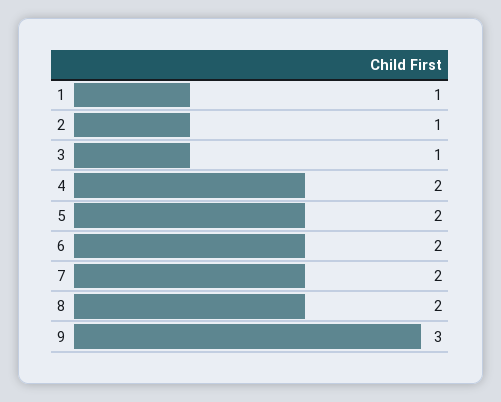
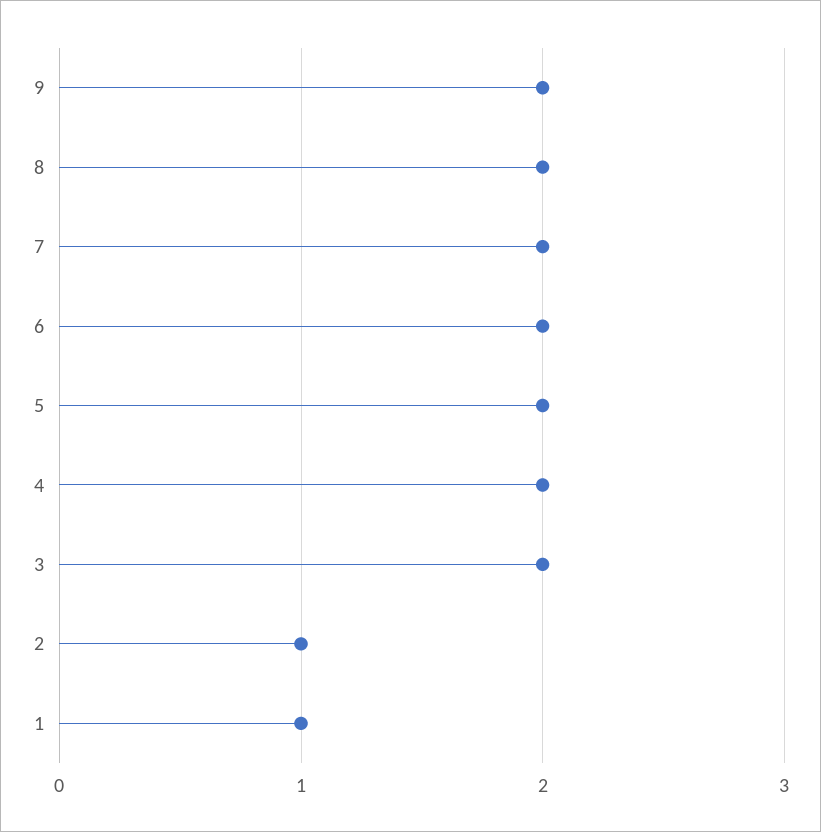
  {
    "1": 1,
    "2": 1,
-   "3": 1,
+   "3": 2,
    "4": 2,
    "5": 2,
    "6": 2,
    "7": 2,
    "8": 2,
-   "9": 3
+   "9": 2
  }

